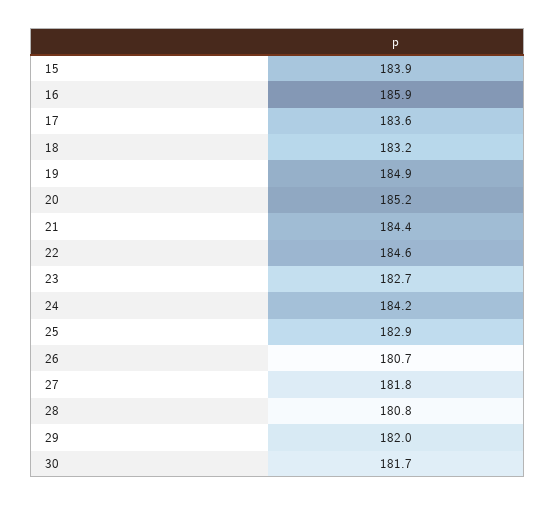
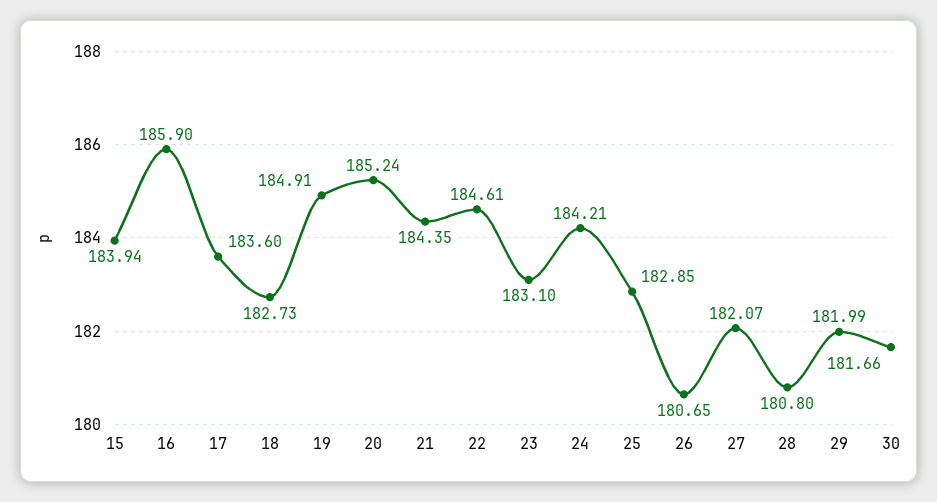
  {
    "15": 183.94,
    "16": 185.9,
    "17": 183.6,
-   "18": 183.2,
+   "18": 182.73,
    "19": 184.91,
    "20": 185.24,
    "21": 184.35,
    "22": 184.61,
-   "23": 182.7,
+   "23": 183.1,
    "24": 184.21,
    "25": 182.85,
    "26": 180.65,
-   "27": 181.8,
+   "27": 182.07,
    "28": 180.8,
    "29": 181.99,
    "30": 181.66
  }

